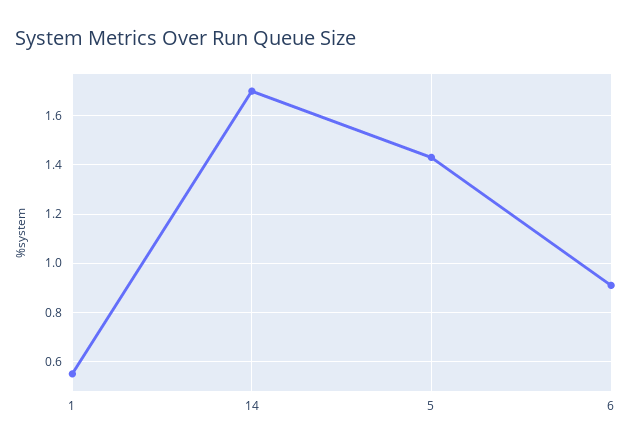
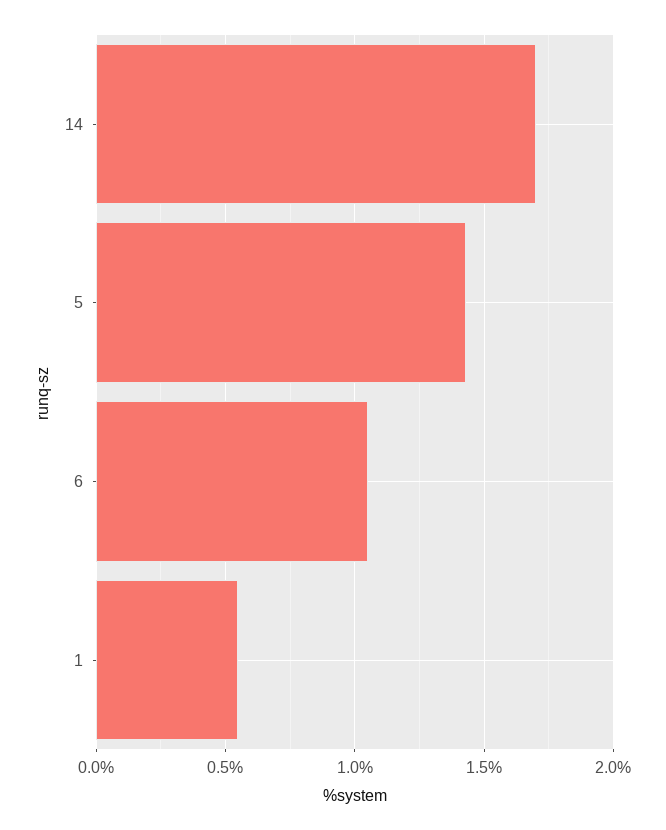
  {
    "1": 0.55,
    "14": 1.7,
    "5": 1.45,
-   "6": 0.9
+   "6": 1.05
  }

